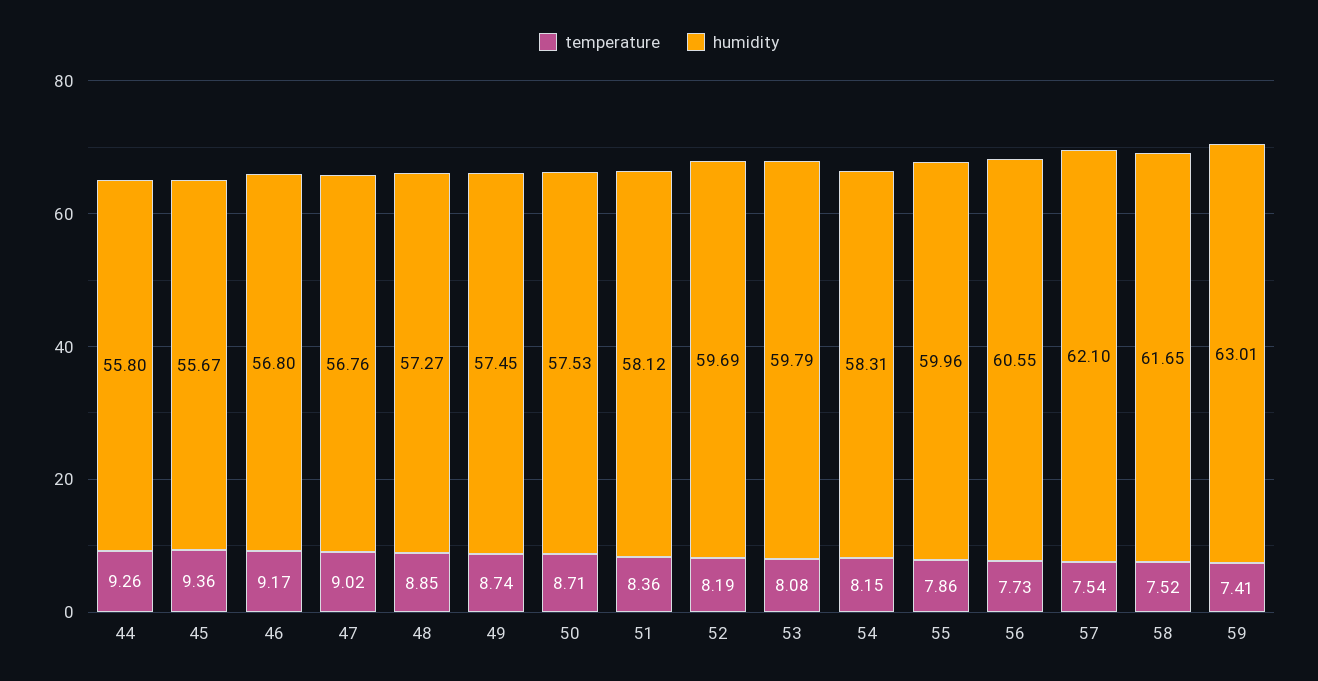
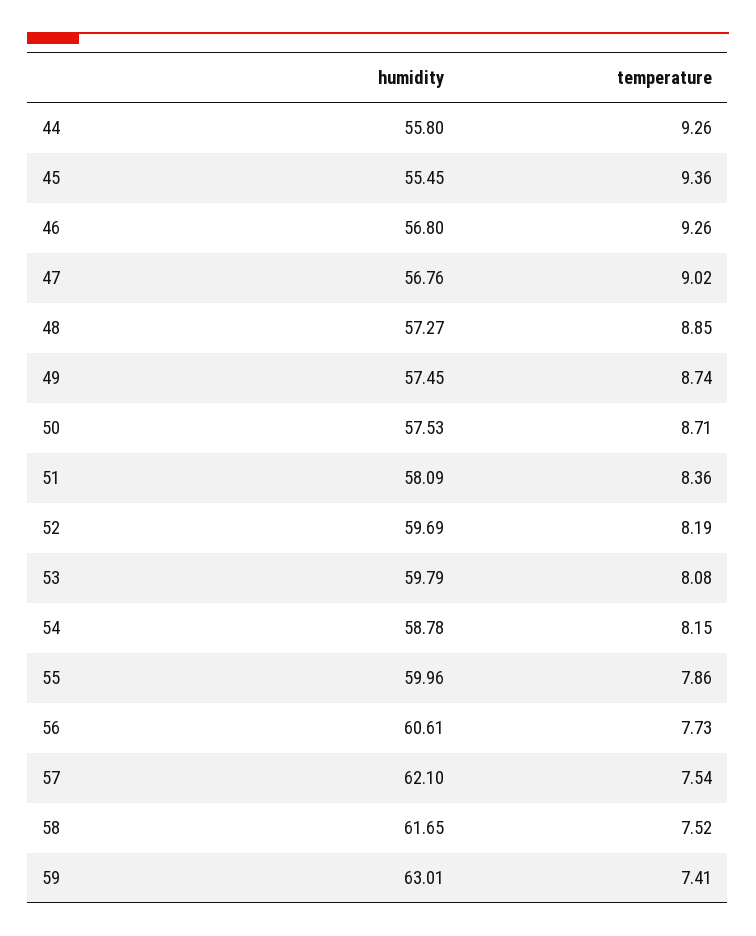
  {
    "temperature": {
      "44": 9.26,
      "45": 9.36,
-     "46": 9.17,
+     "46": 9.26,
      "47": 9.02,
      "48": 8.85,
      "49": 8.74,
      "50": 8.71,
      "51": 8.36,
      "52": 8.19,
      "53": 8.08,
      "54": 8.15,
      "55": 7.86,
      "56": 7.73,
      "57": 7.54,
      "58": 7.52,
      "59": 7.41
    },
    "humidity": {
      "44": 55.8,
-     "45": 55.67,
+     "45": 55.45,
      "46": 56.8,
      "47": 56.76,
      "48": 57.27,
      "49": 57.45,
      "50": 57.53,
-     "51": 58.12,
+     "51": 58.09,
      "52": 59.69,
      "53": 59.79,
-     "54": 58.31,
+     "54": 58.78,
      "55": 59.96,
-     "56": 60.55,
+     "56": 60.61,
      "57": 62.1,
      "58": 61.65,
      "59": 63.01
    }
  }

